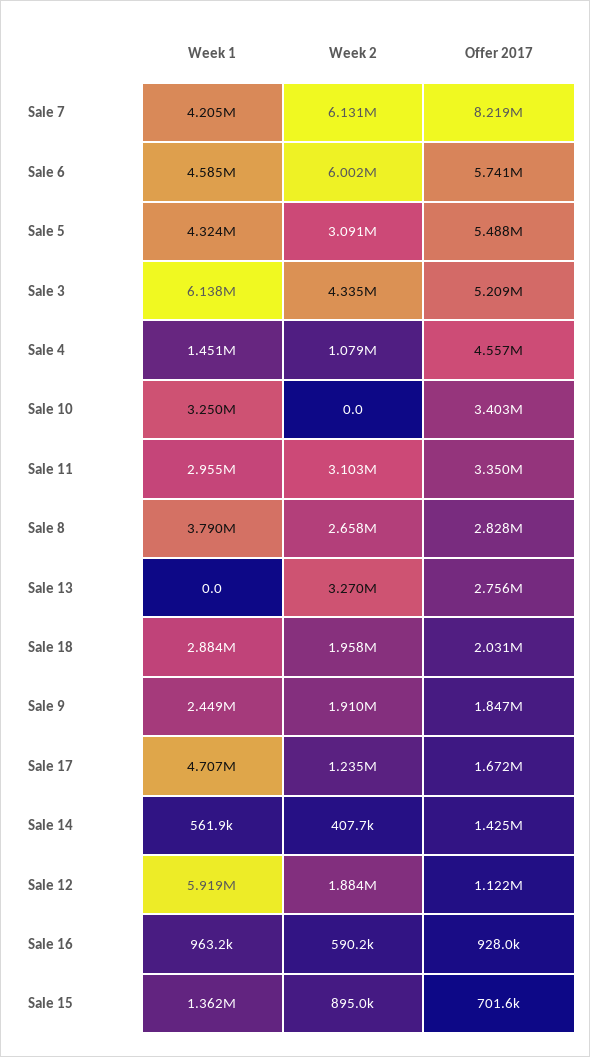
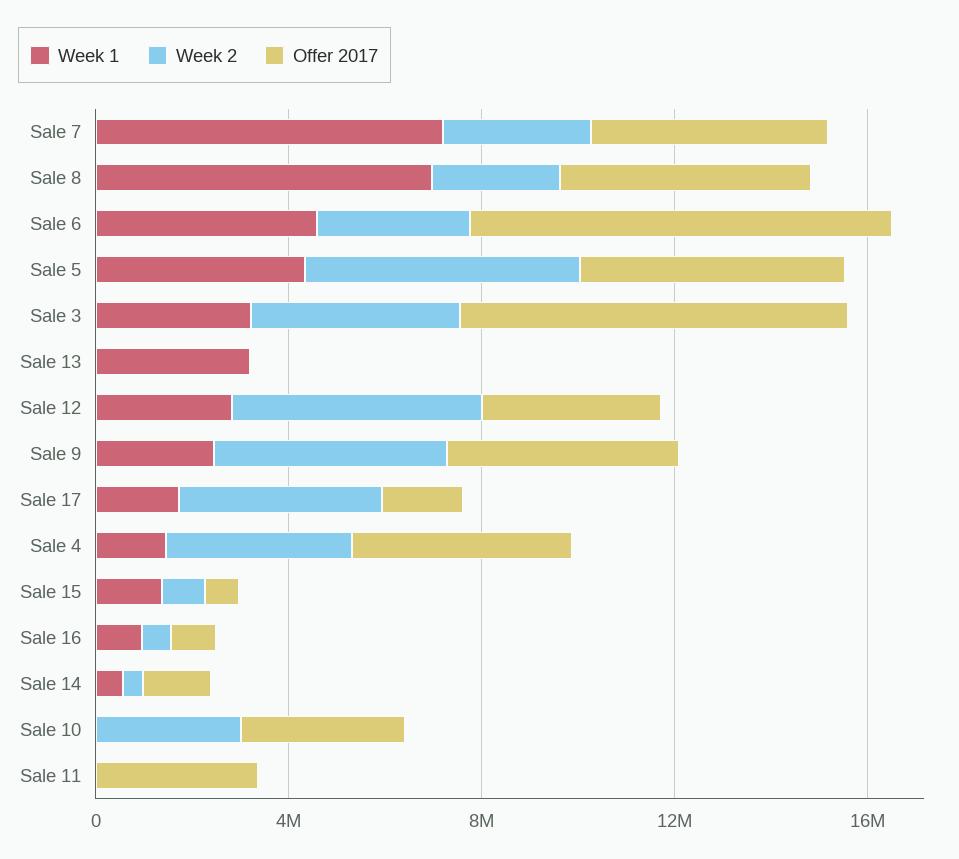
  {
    "Week 1": {
-     "Sale 7": 4205000,
+     "Sale 7": 7000000,
      "Sale 6": 4585000,
      "Sale 5": 4324000,
-     "Sale 3": 6138000,
+     "Sale 3": 3000000,
      "Sale 4": 1451000,
-     "Sale 10": 3250000,
+     "Sale 10": 0,
-     "Sale 11": 2955000,
+     "Sale 11": 0,
-     "Sale 8": 3790000,
+     "Sale 8": 7000000,
-     "Sale 13": 0,
+     "Sale 13": 3000000,
-     "Sale 18": 2884000,
      "Sale 9": 2449000,
-     "Sale 17": 4707000,
+     "Sale 17": 2000000,
      "Sale 14": 561900,
-     "Sale 12": 5919000,
+     "Sale 12": 3000000,
      "Sale 16": 963200,
      "Sale 15": 1362000
    },
    "Week 2": {
-     "Sale 7": 6131000,
+     "Sale 7": 3000000,
-     "Sale 6": 6002000,
+     "Sale 6": 3000000,
-     "Sale 5": 3091000,
+     "Sale 5": 6000000,
      "Sale 3": 4335000,
-     "Sale 4": 1079000,
+     "Sale 4": 4000000,
-     "Sale 10": 0,
+     "Sale 10": 3000000,
-     "Sale 11": 3103000,
+     "Sale 11": 0,
      "Sale 8": 2658000,
-     "Sale 13": 3270000,
+     "Sale 13": 0,
-     "Sale 18": 1958000,
-     "Sale 9": 1910000,
+     "Sale 9": 5000000,
-     "Sale 17": 1235000,
+     "Sale 17": 4000000,
      "Sale 14": 407700,
-     "Sale 12": 1884000,
+     "Sale 12": 5000000,
      "Sale 16": 590200,
      "Sale 15": 895000
    },
    "Offer 2017": {
-     "Sale 7": 8219000,
+     "Sale 7": 5000000,
-     "Sale 6": 5741000,
+     "Sale 6": 9000000,
      "Sale 5": 5488000,
-     "Sale 3": 5209000,
+     "Sale 3": 8000000,
      "Sale 4": 4557000,
      "Sale 10": 3403000,
      "Sale 11": 3350000,
-     "Sale 8": 2828000,
+     "Sale 8": 5000000,
-     "Sale 13": 2756000,
+     "Sale 13": 0,
-     "Sale 18": 2031000,
-     "Sale 9": 1847000,
+     "Sale 9": 5000000,
      "Sale 17": 1672000,
      "Sale 14": 1425000,
-     "Sale 12": 1122000,
+     "Sale 12": 4000000,
      "Sale 16": 928000,
      "Sale 15": 701600
    }
  }

